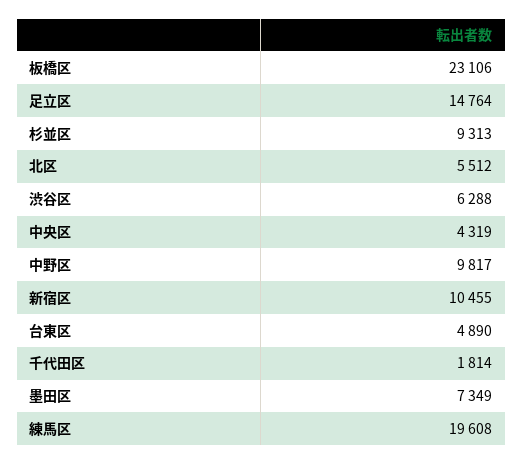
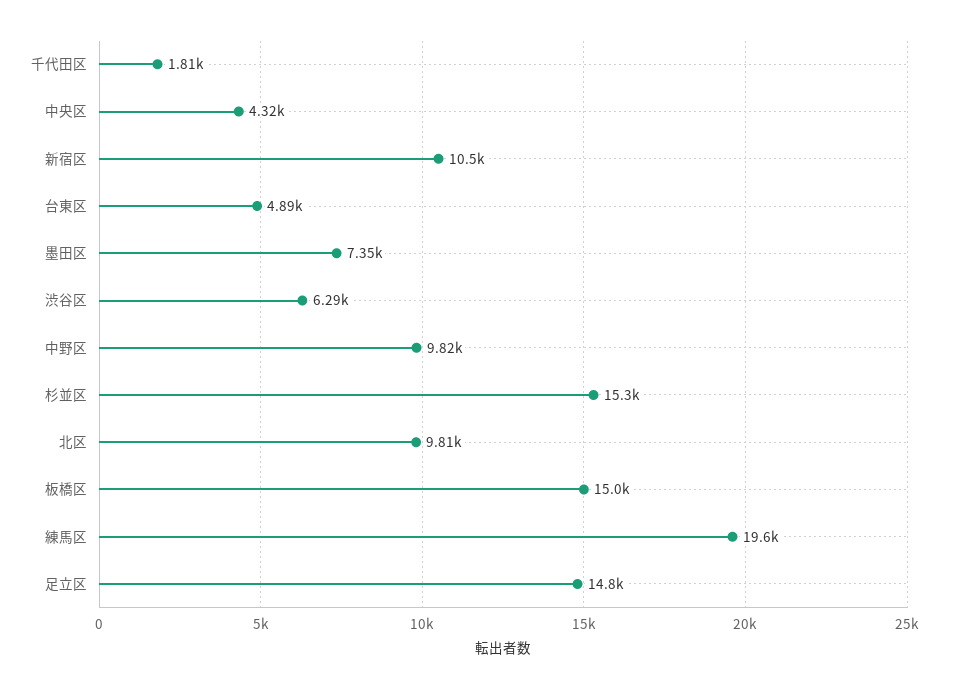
  {
-   "板橋区": 23106,
+   "板橋区": 15000,
    "足立区": 14764,
-   "杉並区": 9313,
+   "杉並区": 15300,
-   "北区": 5512,
+   "北区": 9810,
    "渋谷区": 6288,
    "中央区": 4319,
    "中野区": 9817,
    "新宿区": 10455,
    "台東区": 4890,
    "千代田区": 1814,
    "墨田区": 7349,
    "練馬区": 19608
  }

